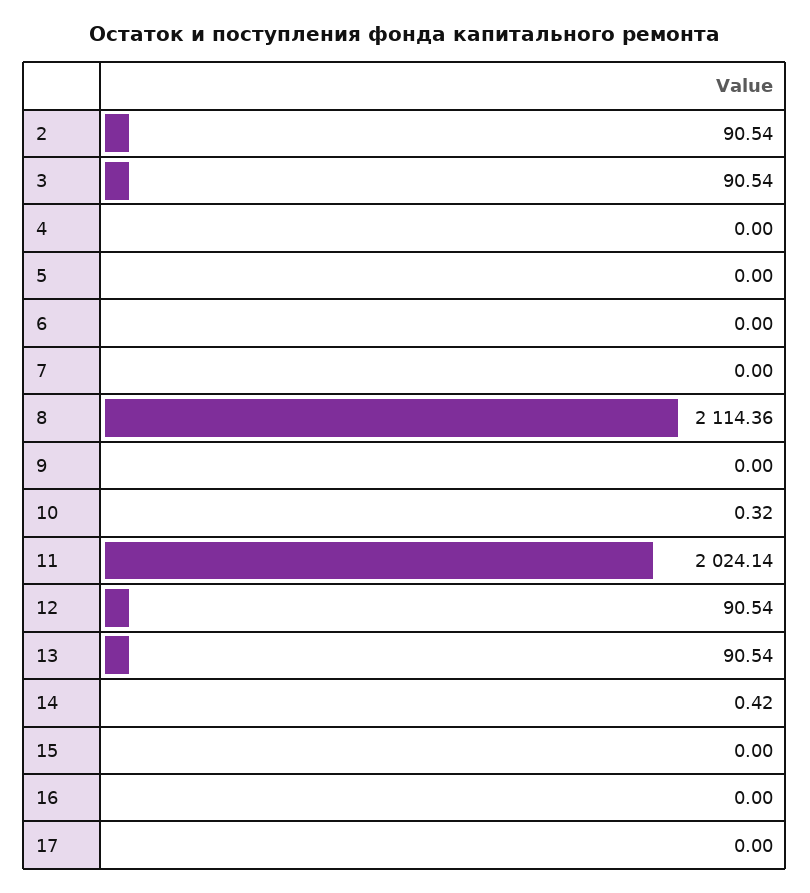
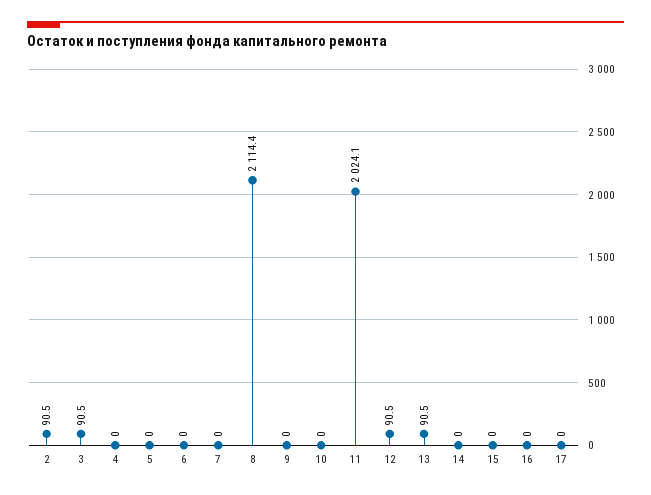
  {
    "2": 90.54,
    "3": 90.54,
    "4": 0,
    "5": 0,
    "6": 0,
    "7": 0,
    "8": 2114.36,
    "9": 0,
-   "10": 0.32,
+   "10": 0,
    "11": 2024.14,
    "12": 90.54,
    "13": 90.54,
-   "14": 0.42,
+   "14": 0,
    "15": 0,
    "16": 0,
    "17": 0
  }

